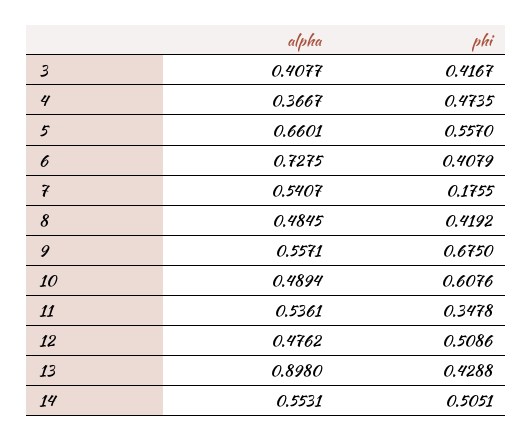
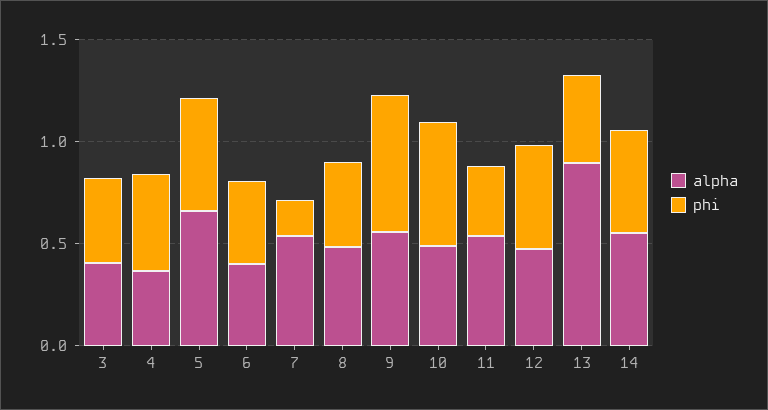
  {
    "alpha": {
      "3": 0.4077,
      "4": 0.3667,
      "5": 0.6601,
-     "6": 0.7275,
+     "6": 0.4,
      "7": 0.5407,
      "8": 0.4845,
      "9": 0.5571,
      "10": 0.4894,
      "11": 0.5361,
      "12": 0.4762,
      "13": 0.898,
      "14": 0.5531
    },
    "phi": {
      "3": 0.4167,
      "4": 0.4735,
      "5": 0.557,
      "6": 0.4079,
      "7": 0.1755,
      "8": 0.4192,
      "9": 0.675,
      "10": 0.6076,
      "11": 0.3478,
      "12": 0.5086,
      "13": 0.4288,
      "14": 0.5051
    }
  }

